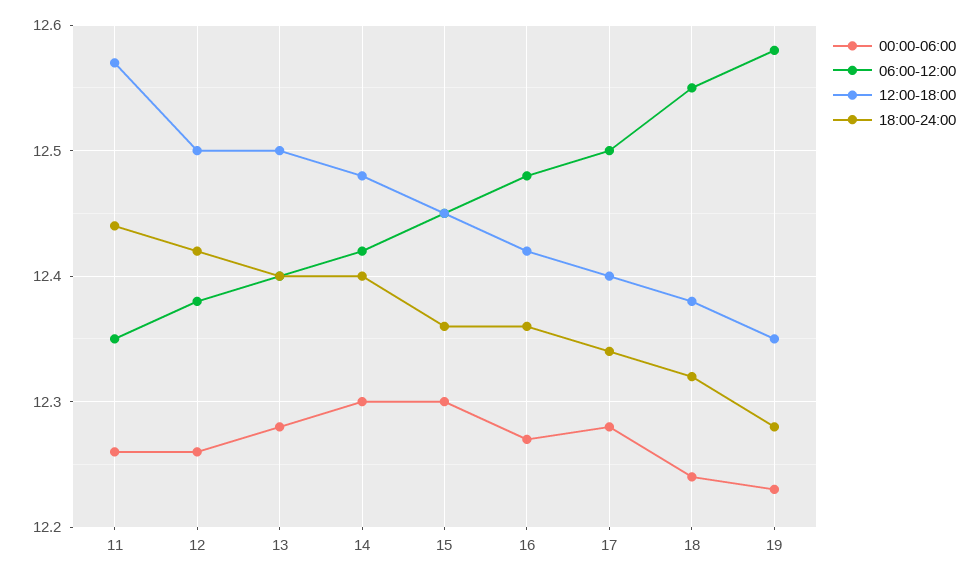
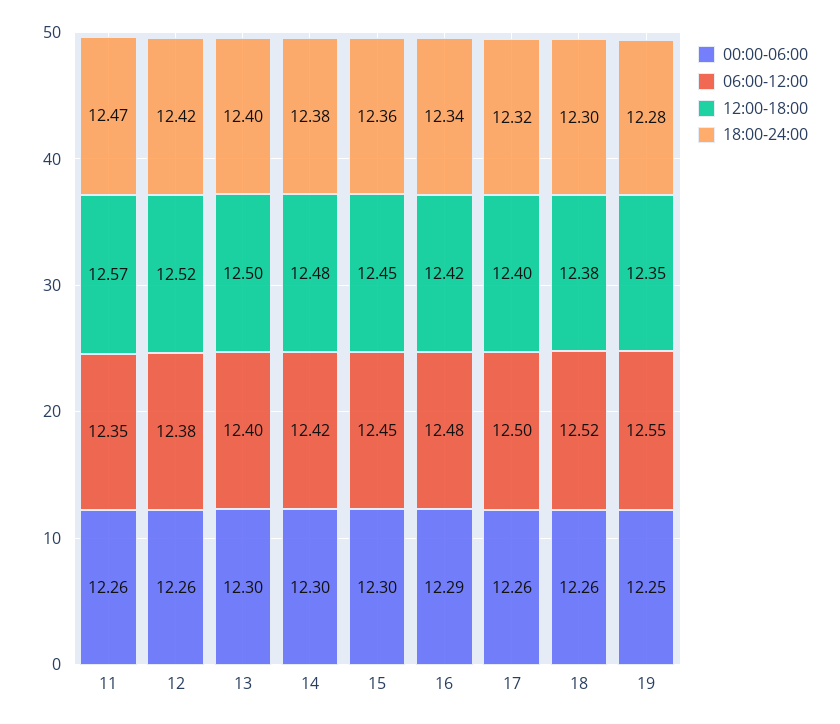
  {
    "00:00-06:00": {
      "11": 12.26,
      "12": 12.26,
-     "13": 12.28,
+     "13": 12.3,
      "14": 12.3,
      "15": 12.3,
-     "16": 12.27,
+     "16": 12.29,
-     "17": 12.28,
+     "17": 12.26,
-     "18": 12.24,
+     "18": 12.26,
-     "19": 12.23
+     "19": 12.25
    },
    "06:00-12:00": {
      "11": 12.35,
      "12": 12.38,
      "13": 12.4,
      "14": 12.42,
      "15": 12.45,
      "16": 12.48,
      "17": 12.5,
-     "18": 12.55,
+     "18": 12.52,
-     "19": 12.58
+     "19": 12.55
    },
    "12:00-18:00": {
      "11": 12.57,
-     "12": 12.5,
+     "12": 12.52,
      "13": 12.5,
      "14": 12.48,
      "15": 12.45,
      "16": 12.42,
      "17": 12.4,
      "18": 12.38,
      "19": 12.35
    },
    "18:00-24:00": {
-     "11": 12.44,
+     "11": 12.47,
      "12": 12.42,
      "13": 12.4,
-     "14": 12.4,
+     "14": 12.38,
      "15": 12.36,
-     "16": 12.36,
+     "16": 12.34,
-     "17": 12.34,
+     "17": 12.32,
-     "18": 12.32,
+     "18": 12.3,
      "19": 12.28
    }
  }

